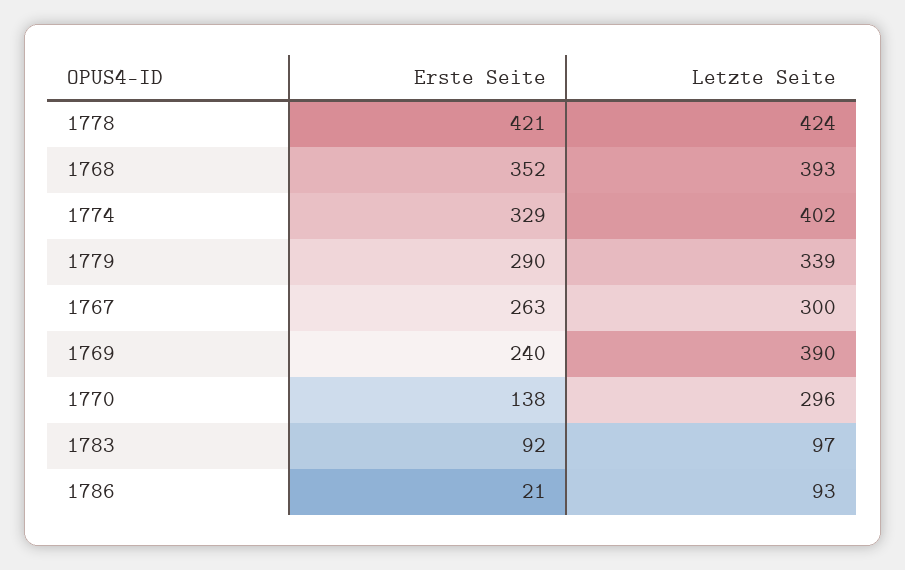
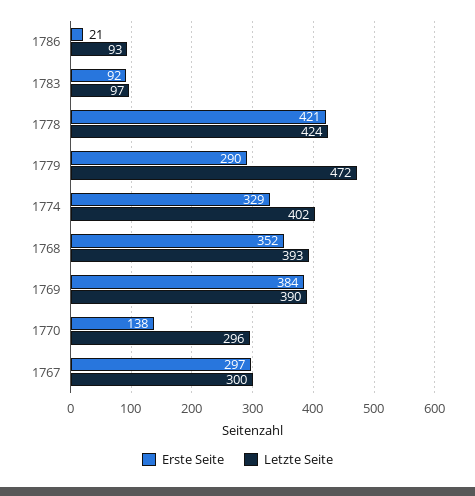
  {
    "Erste Seite": {
      "1778": 421,
      "1768": 352,
      "1774": 329,
      "1779": 290,
-     "1767": 263,
+     "1767": 297,
-     "1769": 240,
+     "1769": 384,
      "1770": 138,
      "1783": 92,
      "1786": 21
    },
    "Letzte Seite": {
      "1778": 424,
      "1768": 393,
      "1774": 402,
-     "1779": 339,
+     "1779": 472,
      "1767": 300,
      "1769": 390,
      "1770": 296,
      "1783": 97,
      "1786": 93
    }
  }

